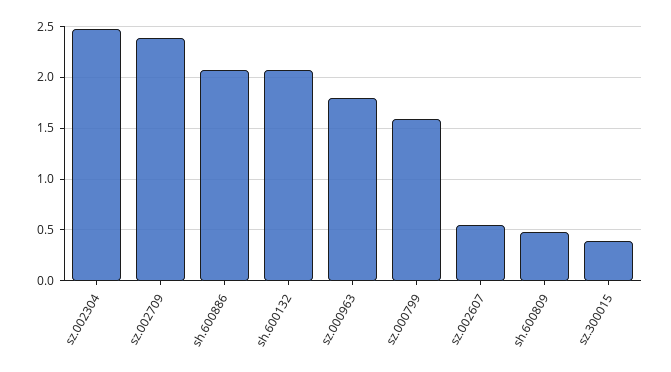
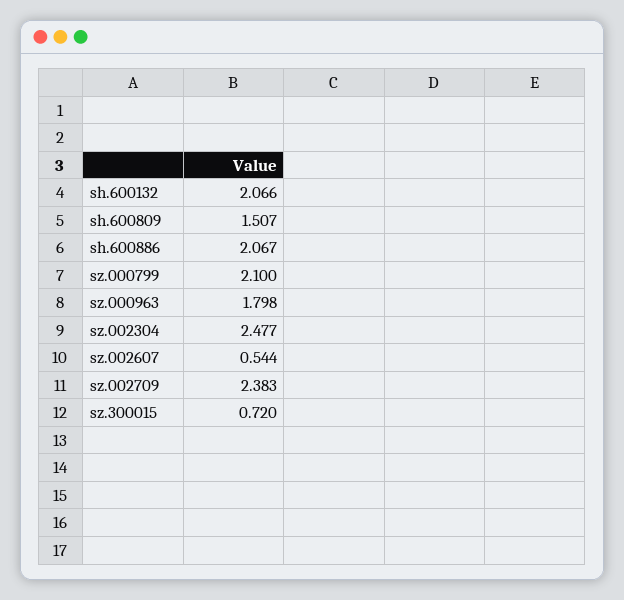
  {
    "sz.002304": 2.477,
    "sz.002709": 2.383,
    "sh.600886": 2.067,
    "sh.600132": 2.066,
    "sz.000963": 1.798,
-   "sz.000799": 1.6,
+   "sz.000799": 2.1,
    "sz.002607": 0.544,
-   "sh.600809": 0.5,
+   "sh.600809": 1.507,
-   "sz.300015": 0.4
+   "sz.300015": 0.72
  }

